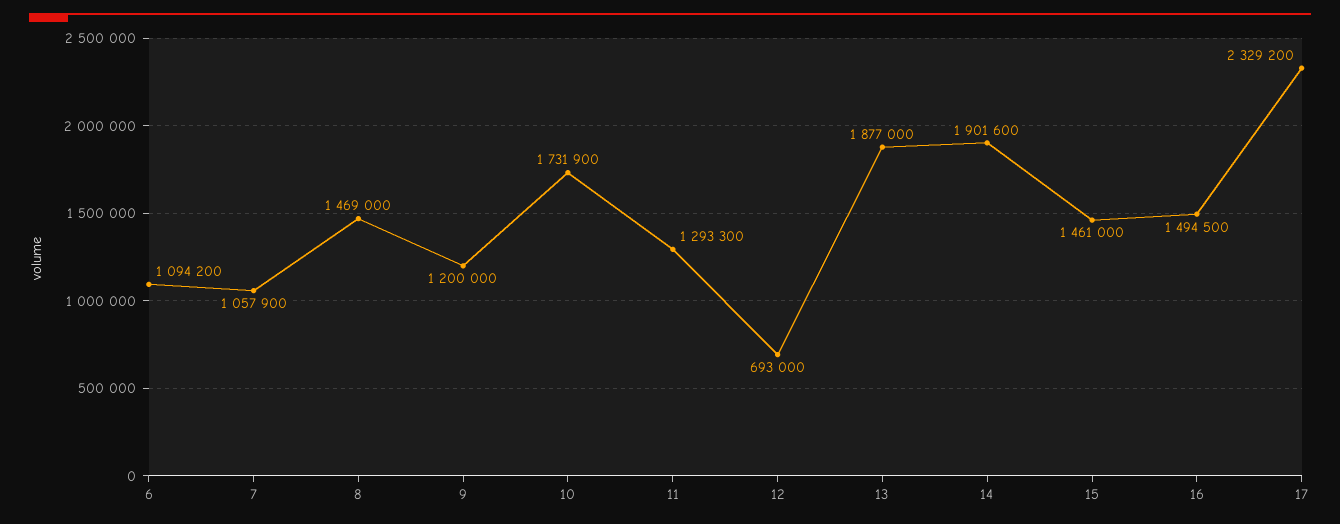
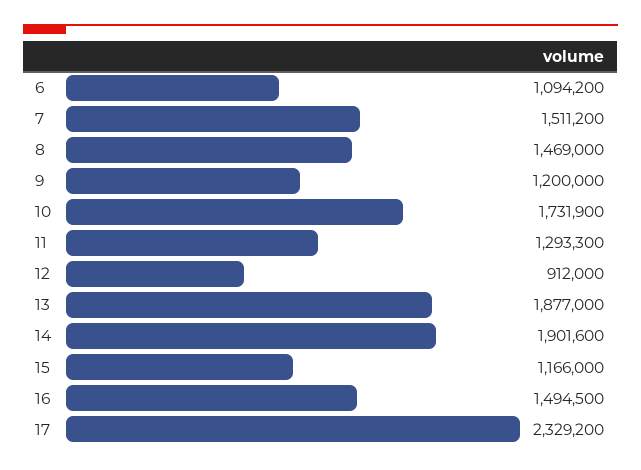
  {
    "6": 1094200,
-   "7": 1057900,
+   "7": 1511200,
    "8": 1469000,
    "9": 1200000,
    "10": 1731900,
    "11": 1293300,
-   "12": 693000,
+   "12": 912000,
    "13": 1877000,
    "14": 1901600,
-   "15": 1461000,
+   "15": 1166000,
    "16": 1494500,
    "17": 2329200
  }

